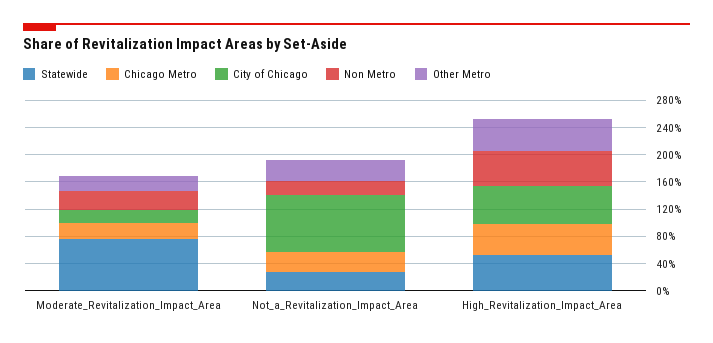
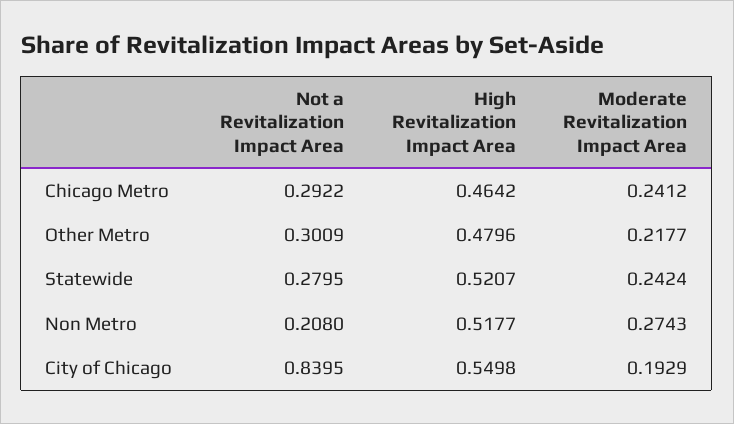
  {
    "Statewide": {
-     "Moderate_Revitalization_Impact_Area": 0.8,
+     "Moderate_Revitalization_Impact_Area": 0.2424,
      "Not_a_Revitalization_Impact_Area": 0.2795,
      "High_Revitalization_Impact_Area": 0.5207
    },
    "Chicago Metro": {
      "Moderate_Revitalization_Impact_Area": 0.2412,
      "Not_a_Revitalization_Impact_Area": 0.2922,
      "High_Revitalization_Impact_Area": 0.4642
    },
    "City of Chicago": {
      "Moderate_Revitalization_Impact_Area": 0.1929,
      "Not_a_Revitalization_Impact_Area": 0.8395,
      "High_Revitalization_Impact_Area": 0.5498
    },
    "Non Metro": {
      "Moderate_Revitalization_Impact_Area": 0.2743,
      "Not_a_Revitalization_Impact_Area": 0.208,
      "High_Revitalization_Impact_Area": 0.5177
    },
    "Other Metro": {
      "Moderate_Revitalization_Impact_Area": 0.2177,
      "Not_a_Revitalization_Impact_Area": 0.3009,
      "High_Revitalization_Impact_Area": 0.4796
    }
  }

